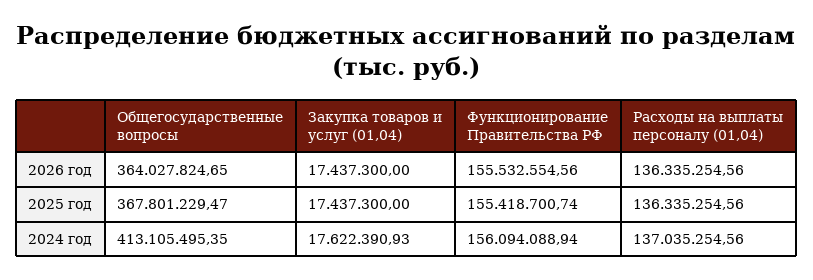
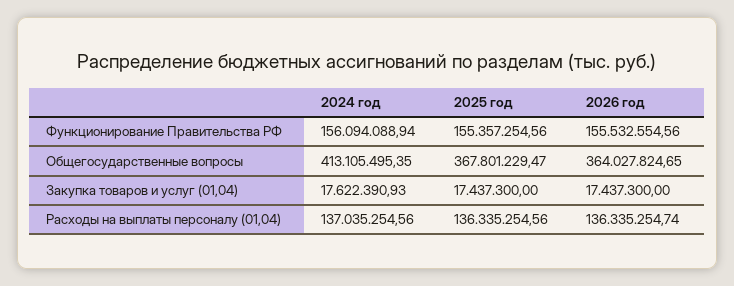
  {
    "Общегосударственные вопросы": {
      "2026 год": 364027824.65,
      "2025 год": 367801229.47,
      "2024 год": 413105495.35
    },
    "Закупка товаров и услуг (01,04)": {
      "2026 год": 17437300,
      "2025 год": 17437300,
      "2024 год": 17622390.93
    },
    "Функционирование Правительства РФ": {
      "2026 год": 155532554.56,
-     "2025 год": 155418700.74,
+     "2025 год": 155357254.56,
      "2024 год": 156094088.94
    },
    "Расходы на выплаты персоналу (01,04)": {
-     "2026 год": 136335254.56,
+     "2026 год": 136335254.74,
      "2025 год": 136335254.56,
      "2024 год": 137035254.56
    }
  }

